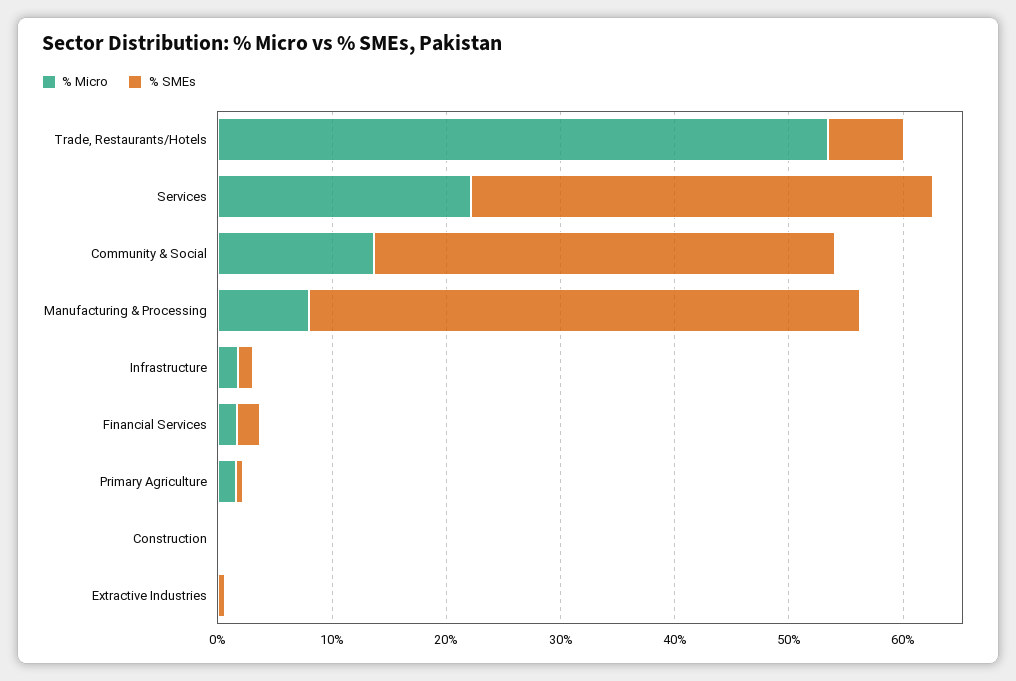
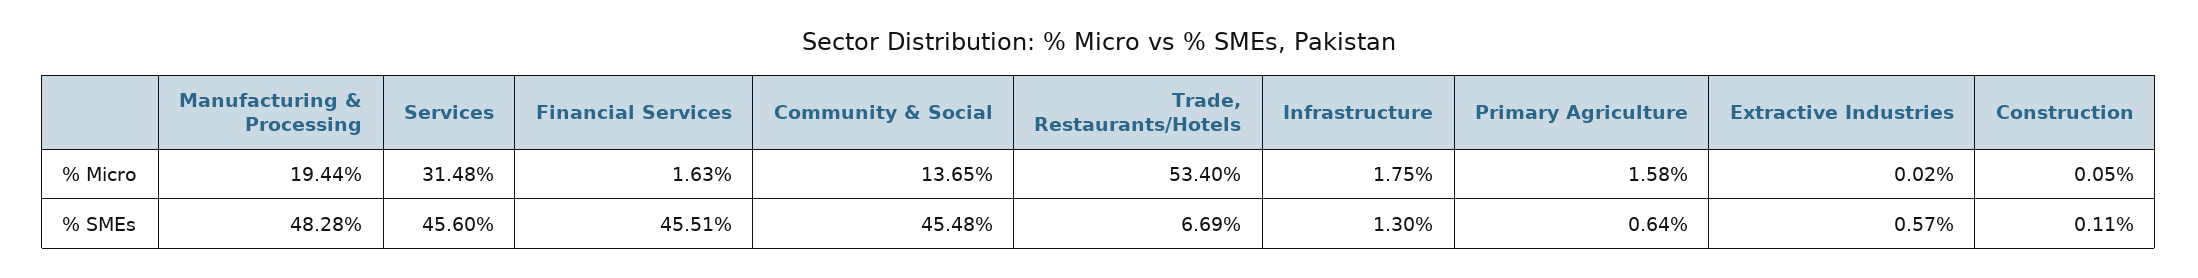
  {
    "% Micro": {
      "Trade, Restaurants/Hotels": 53.4,
-     "Services": 22,
+     "Services": 31.48,
      "Community & Social": 13.65,
-     "Manufacturing & Processing": 8,
+     "Manufacturing & Processing": 19.44,
      "Infrastructure": 1.75,
      "Financial Services": 1.63,
      "Primary Agriculture": 1.58,
      "Construction": 0.05,
      "Extractive Industries": 0.02
    },
    "% SMEs": {
      "Trade, Restaurants/Hotels": 6.69,
-     "Services": 40,
+     "Services": 45.6,
-     "Community & Social": 40,
+     "Community & Social": 45.48,
      "Manufacturing & Processing": 48.28,
      "Infrastructure": 1.3,
-     "Financial Services": 2,
+     "Financial Services": 45.51,
      "Primary Agriculture": 0.64,
      "Construction": 0.11,
      "Extractive Industries": 0.57
    }
  }

